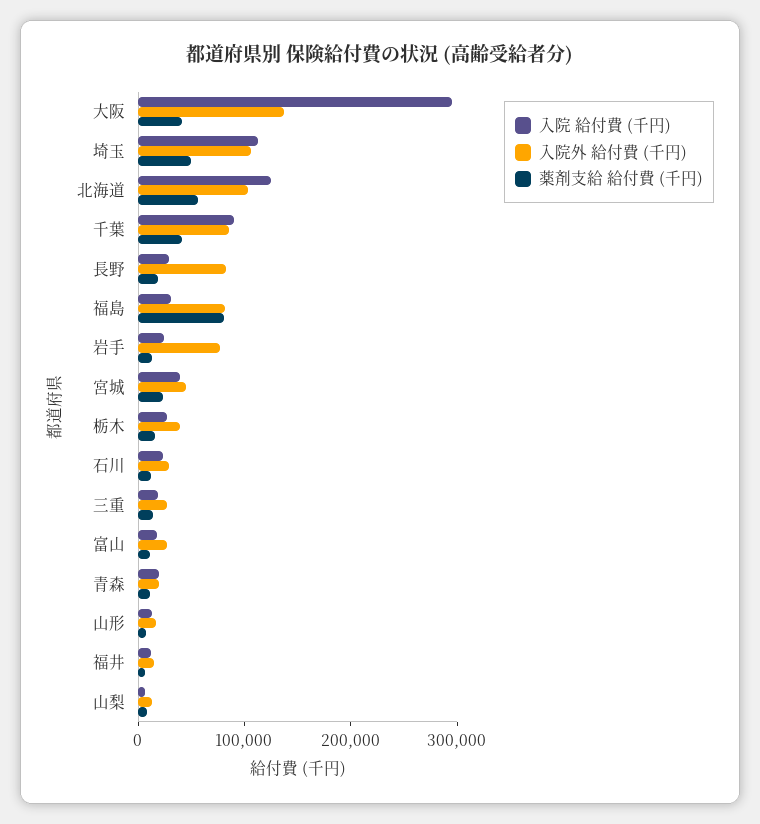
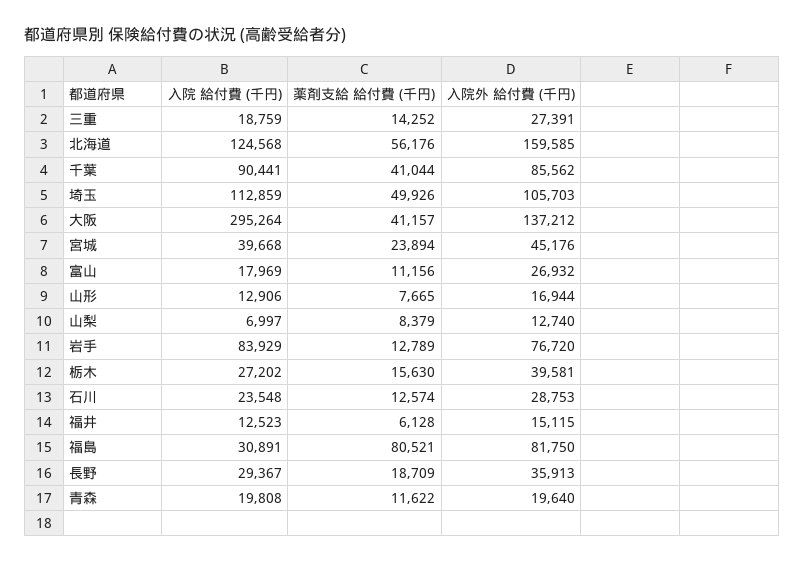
  {
    "入院 給付費 (千円)": {
      "大阪": 295264,
      "埼玉": 112859,
      "北海道": 124568,
      "千葉": 90441,
      "長野": 29367,
      "福島": 30891,
-     "岩手": 20000,
+     "岩手": 83929,
      "宮城": 39668,
      "栃木": 27202,
      "石川": 23548,
      "三重": 18759,
      "富山": 17969,
      "青森": 19808,
      "山形": 12906,
      "福井": 12523,
      "山梨": 6997
    },
    "入院外 給付費 (千円)": {
      "大阪": 137212,
      "埼玉": 105703,
-     "北海道": 100000,
+     "北海道": 159585,
      "千葉": 85562,
-     "長野": 80000,
+     "長野": 35913,
      "福島": 81750,
      "岩手": 76720,
      "宮城": 45176,
      "栃木": 39581,
      "石川": 28753,
      "三重": 27391,
      "富山": 26932,
      "青森": 19640,
      "山形": 16944,
      "福井": 15115,
      "山梨": 12740
    },
    "薬剤支給 給付費 (千円)": {
      "大阪": 41157,
      "埼玉": 49926,
      "北海道": 56176,
      "千葉": 41044,
      "長野": 18709,
      "福島": 80521,
      "岩手": 12789,
      "宮城": 23894,
      "栃木": 15630,
      "石川": 12574,
      "三重": 14252,
      "富山": 11156,
      "青森": 11622,
      "山形": 7665,
      "福井": 6128,
      "山梨": 8379
    }
  }

